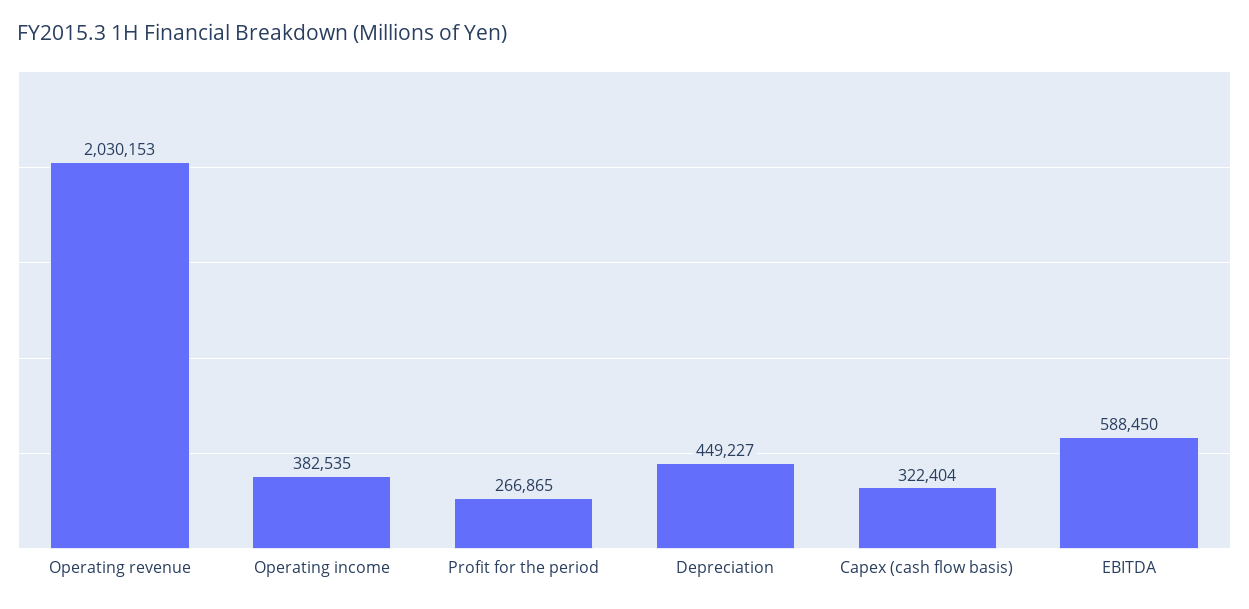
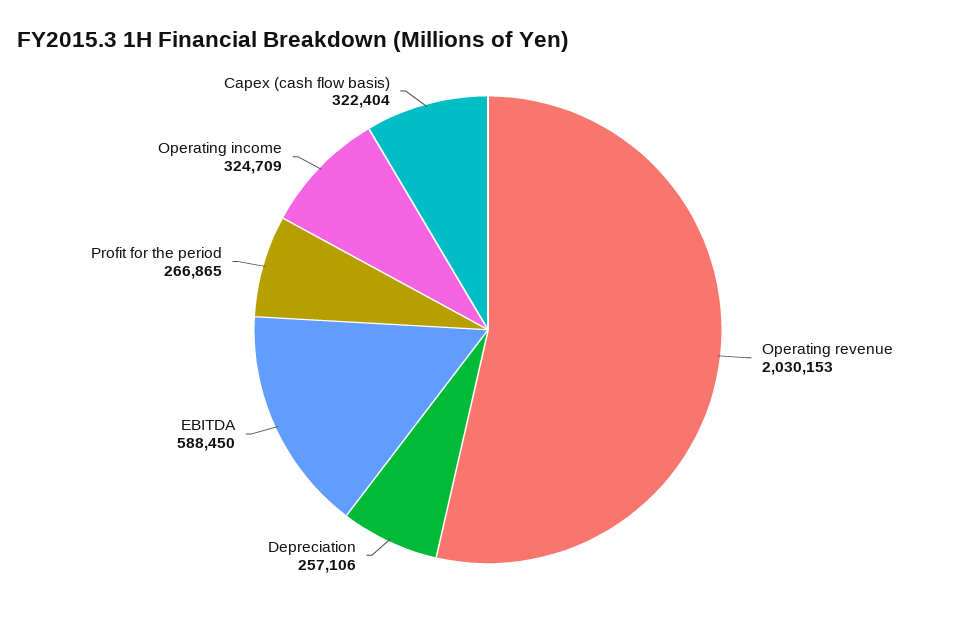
  {
    "Operating revenue": 2030153,
-   "Operating income": 382535,
+   "Operating income": 324709,
    "Profit for the period": 266865,
-   "Depreciation": 449227,
+   "Depreciation": 257106,
    "Capex (cash flow basis)": 322404,
    "EBITDA": 588450
  }

